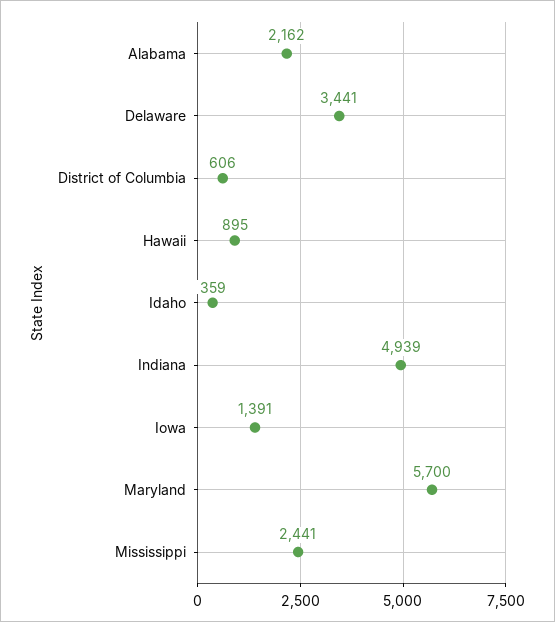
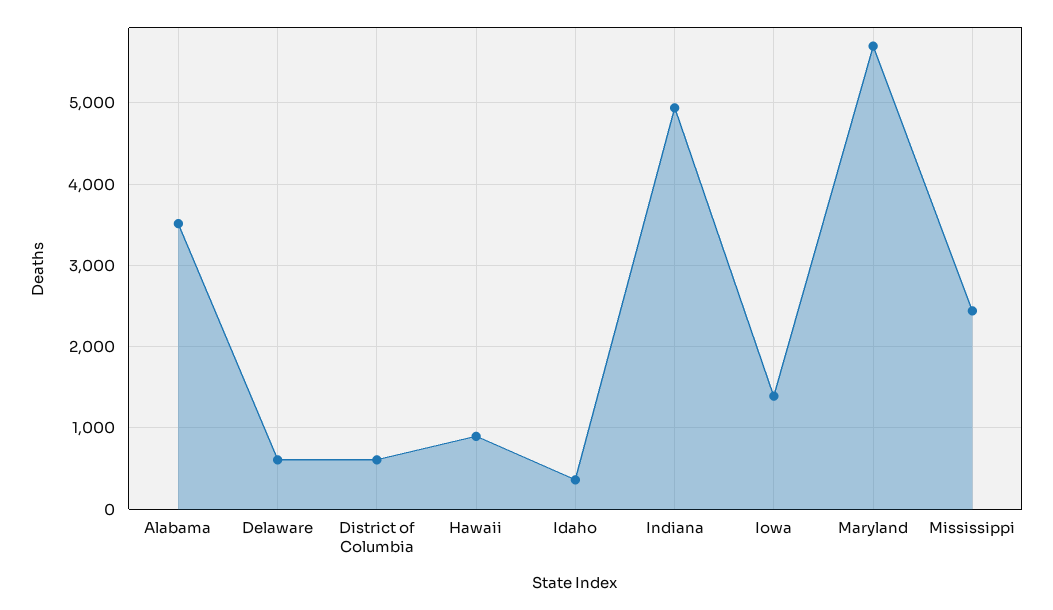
  {
-   "Alabama": 2162,
+   "Alabama": 3500,
-   "Delaware": 3441,
+   "Delaware": 600,
    "District of Columbia": 606,
    "Hawaii": 895,
    "Idaho": 359,
    "Indiana": 4939,
    "Iowa": 1391,
    "Maryland": 5700,
    "Mississippi": 2441
  }

